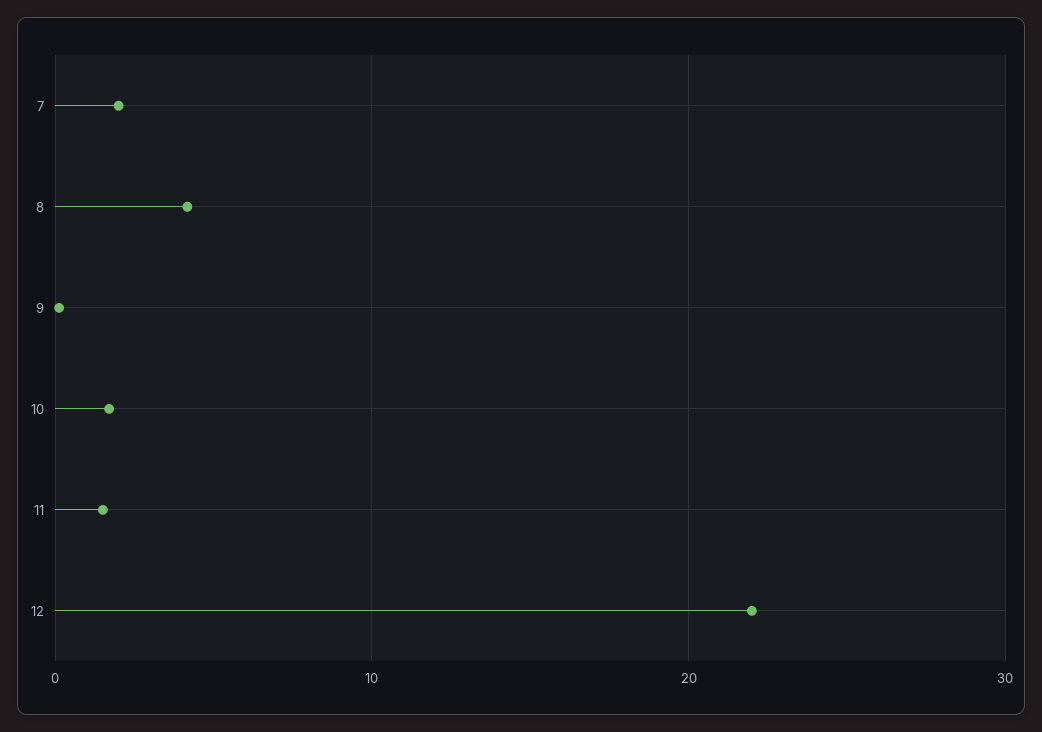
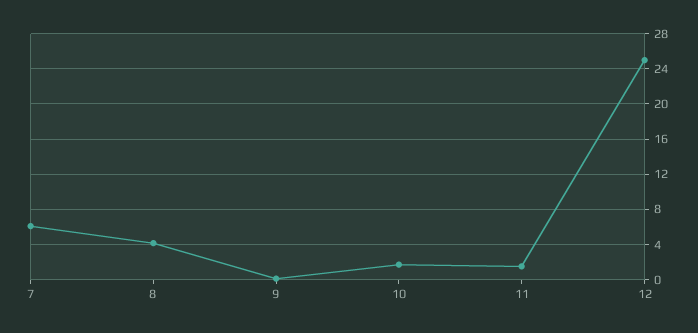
  {
-   "7": 2,
+   "7": 6,
    "8": 4,
    "9": 0,
    "10": 2,
    "11": 2,
-   "12": 22
+   "12": 25
  }

